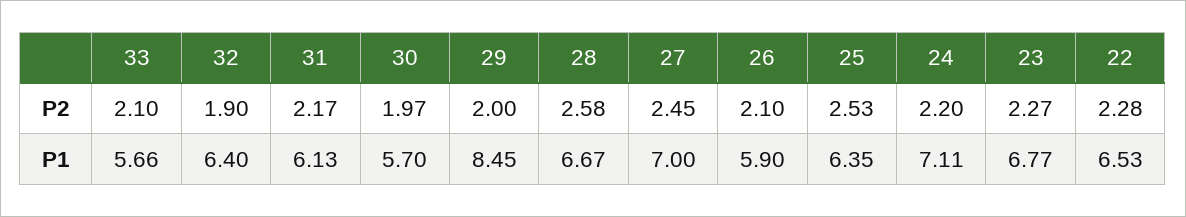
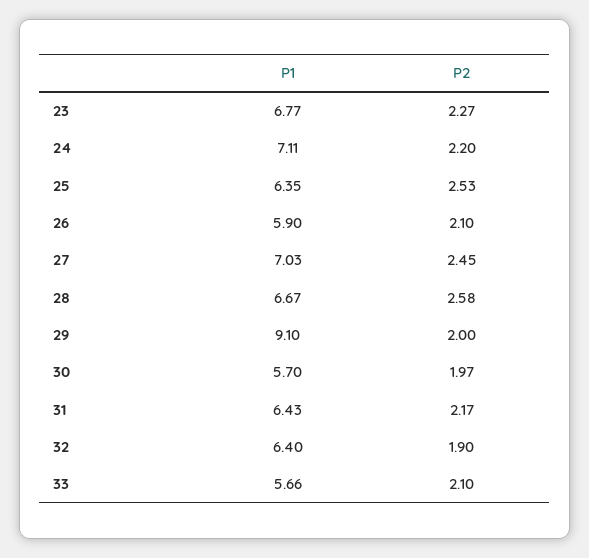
  {
    "33": {
      "P2": 2.1,
      "P1": 5.66
    },
    "32": {
      "P2": 1.9,
      "P1": 6.4
    },
    "31": {
      "P2": 2.17,
-     "P1": 6.13
+     "P1": 6.43
    },
    "30": {
      "P2": 1.97,
      "P1": 5.7
    },
    "29": {
      "P2": 2,
-     "P1": 8.45
+     "P1": 9.1
    },
    "28": {
      "P2": 2.58,
      "P1": 6.67
    },
    "27": {
      "P2": 2.45,
-     "P1": 7
+     "P1": 7.03
    },
    "26": {
      "P2": 2.1,
      "P1": 5.9
    },
    "25": {
      "P2": 2.53,
      "P1": 6.35
    },
    "24": {
      "P2": 2.2,
      "P1": 7.11
    },
    "23": {
      "P2": 2.27,
      "P1": 6.77
-   },
+   }
-   "22": {
-     "P2": 2.28,
-     "P1": 6.53
-   }
  }

